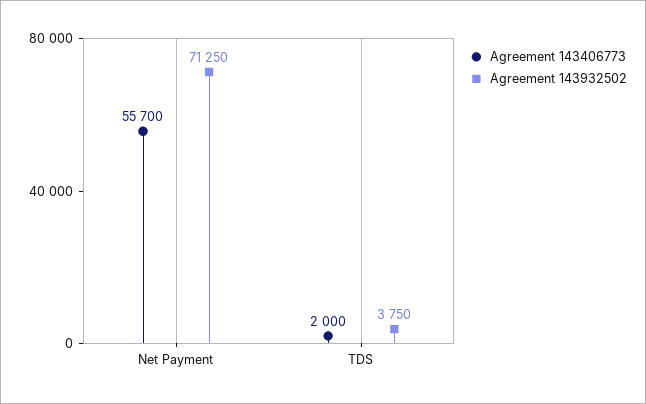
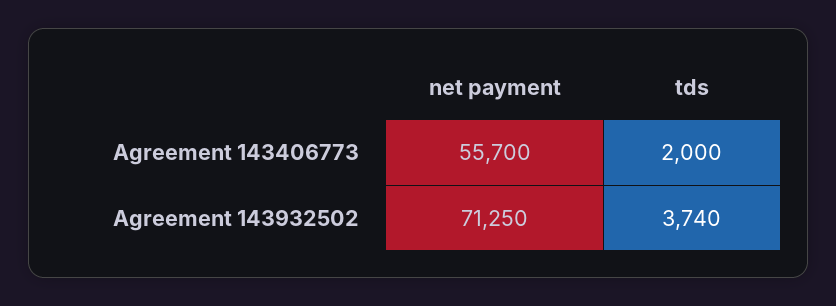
  {
    "Agreement 143406773": {
      "Net Payment": 55700,
      "TDS": 2000
    },
    "Agreement 143932502": {
      "Net Payment": 71250,
-     "TDS": 3750
+     "TDS": 3740
    }
  }

